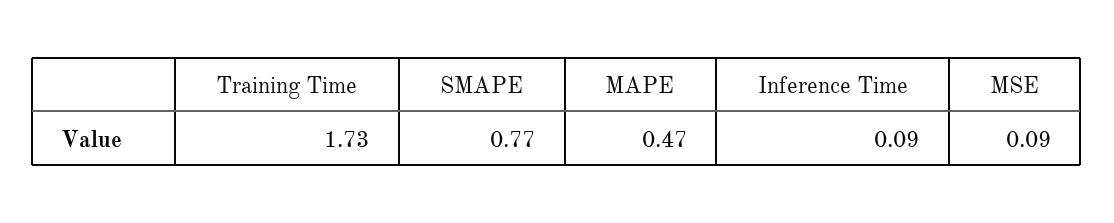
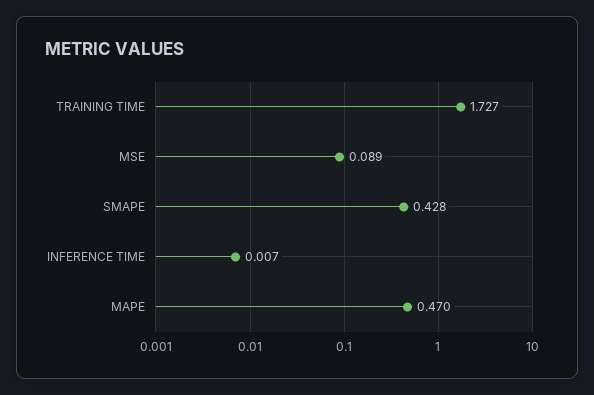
  {
    "Training Time": 1.727,
-   "SMAPE": 0.77,
+   "SMAPE": 0.428,
    "MAPE": 0.47,
-   "Inference Time": 0.09,
+   "Inference Time": 0.007,
    "MSE": 0.089
  }

